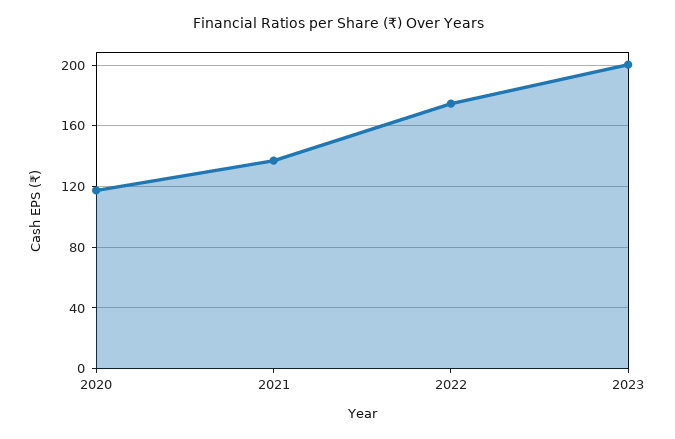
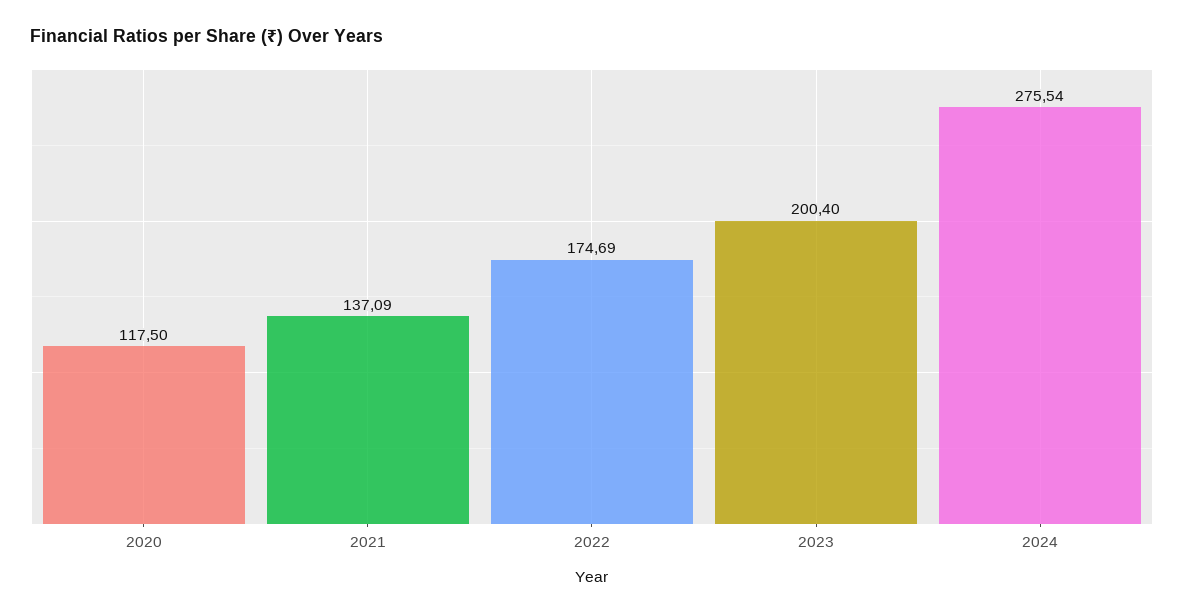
  {
    "2020": 117.5,
    "2021": 137.09,
    "2022": 174.69,
-   "2023": 200.4
+   "2023": 200.4,
+   "2024": 275.54
  }

